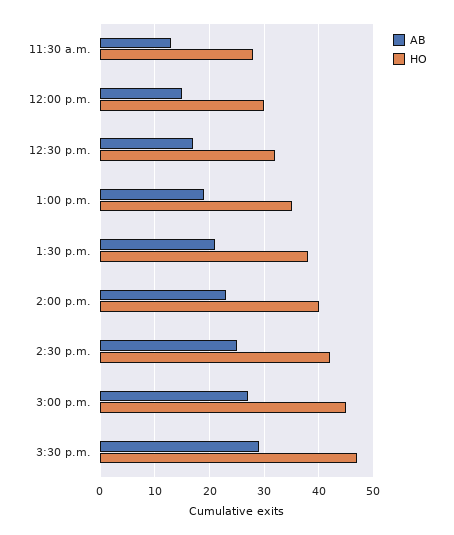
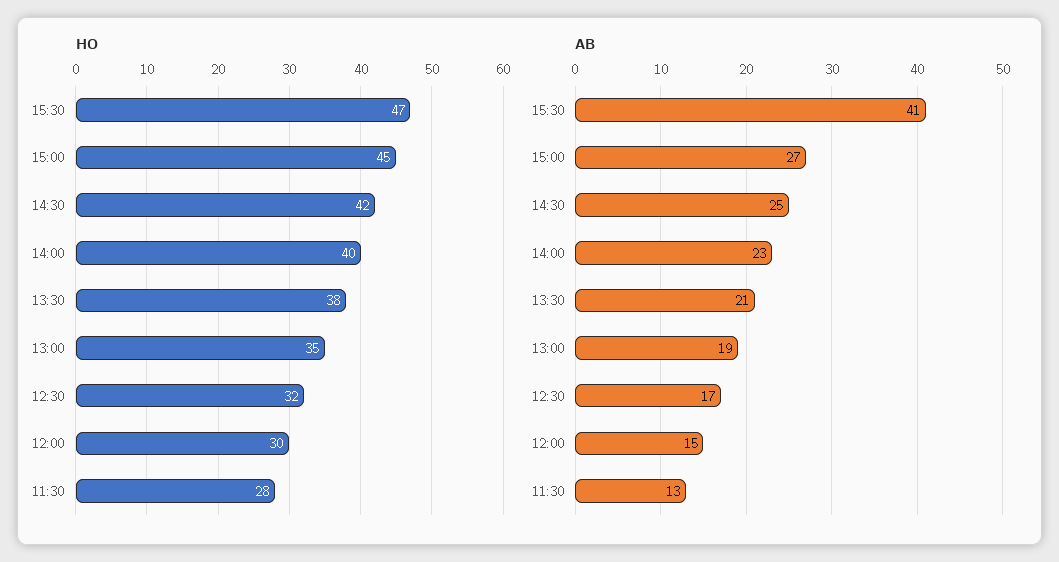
  {
    "AB": {
      "11:30 a.m.": 13,
      "12:00 p.m.": 15,
      "12:30 p.m.": 17,
      "1:00 p.m.": 19,
      "1:30 p.m.": 21,
      "2:00 p.m.": 23,
      "2:30 p.m.": 25,
      "3:00 p.m.": 27,
-     "3:30 p.m.": 30
+     "3:30 p.m.": 41
    },
    "HO": {
      "11:30 a.m.": 28,
      "12:00 p.m.": 30,
      "12:30 p.m.": 32,
      "1:00 p.m.": 35,
      "1:30 p.m.": 38,
      "2:00 p.m.": 40,
      "2:30 p.m.": 42,
      "3:00 p.m.": 45,
      "3:30 p.m.": 47
    }
  }

